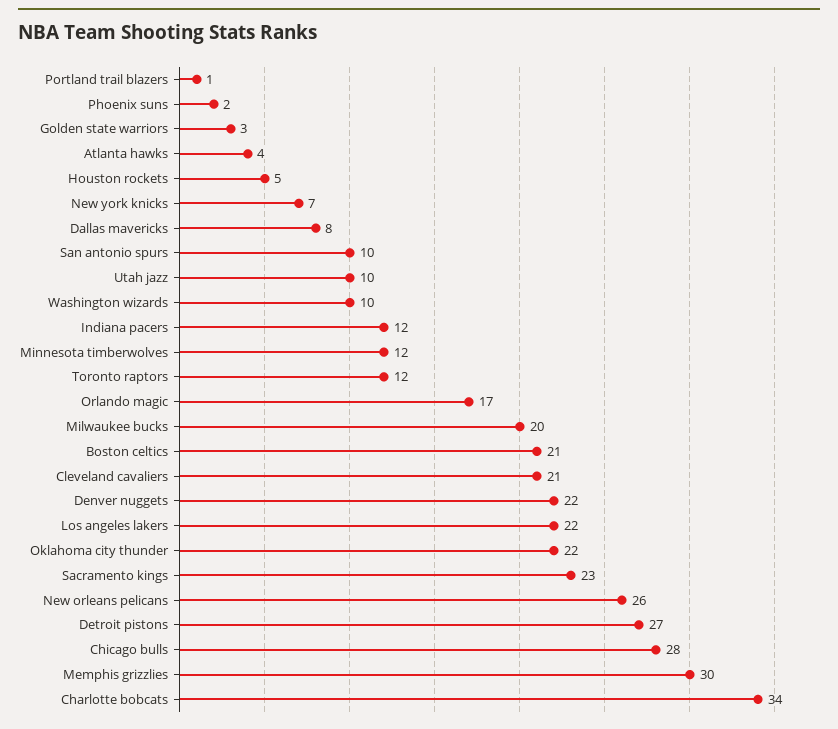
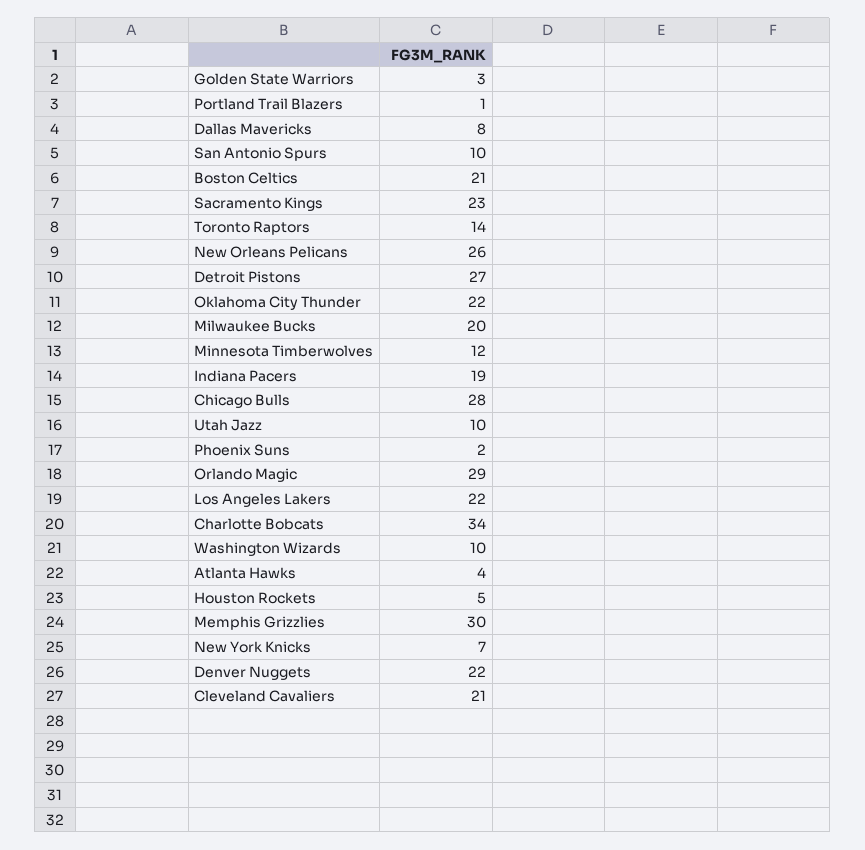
  {
    "Portland trail blazers": 1,
    "Phoenix suns": 2,
    "Golden state warriors": 3,
    "Atlanta hawks": 4,
    "Houston rockets": 5,
    "New york knicks": 7,
    "Dallas mavericks": 8,
    "San antonio spurs": 10,
    "Utah jazz": 10,
    "Washington wizards": 10,
-   "Indiana pacers": 12,
+   "Indiana pacers": 19,
    "Minnesota timberwolves": 12,
-   "Toronto raptors": 12,
+   "Toronto raptors": 14,
-   "Orlando magic": 17,
+   "Orlando magic": 29,
    "Milwaukee bucks": 20,
    "Boston celtics": 21,
    "Cleveland cavaliers": 21,
    "Denver nuggets": 22,
    "Los angeles lakers": 22,
    "Oklahoma city thunder": 22,
    "Sacramento kings": 23,
    "New orleans pelicans": 26,
    "Detroit pistons": 27,
    "Chicago bulls": 28,
    "Memphis grizzlies": 30,
    "Charlotte bobcats": 34
  }

